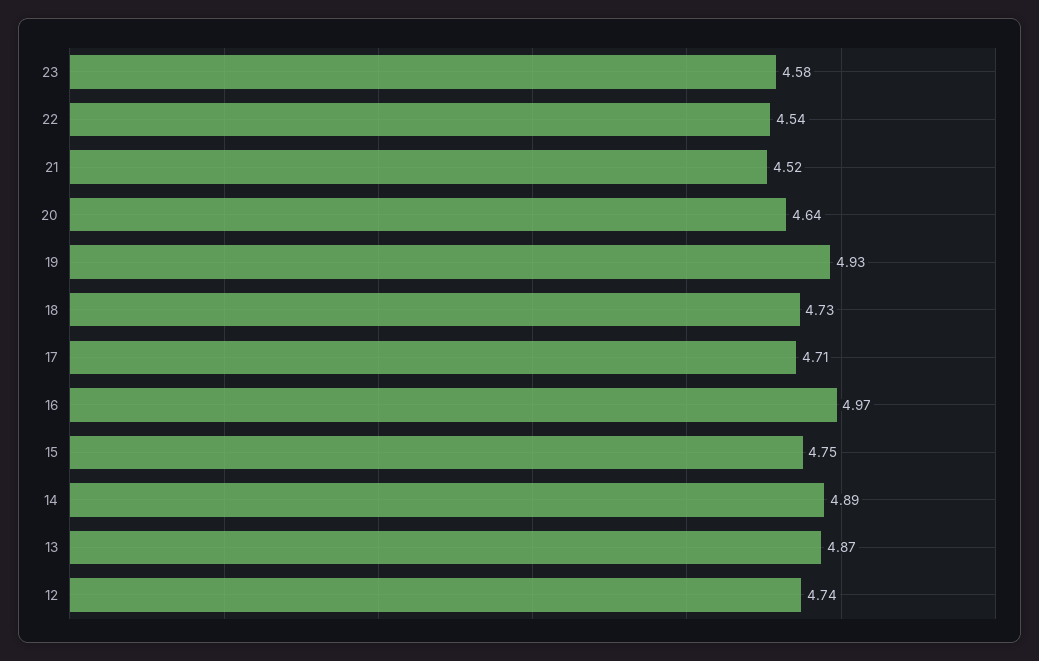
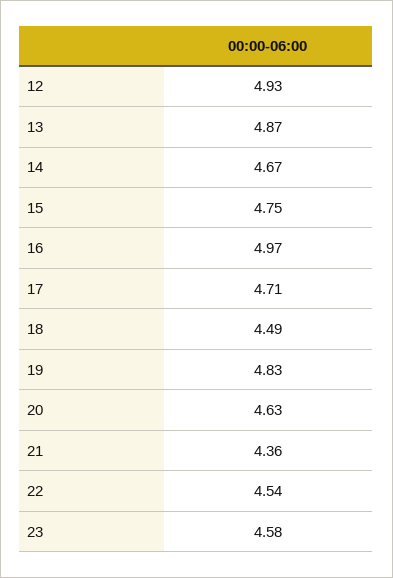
  {
    "23": 4.58,
    "22": 4.54,
-   "21": 4.52,
+   "21": 4.36,
-   "20": 4.64,
+   "20": 4.63,
-   "19": 4.93,
+   "19": 4.83,
-   "18": 4.73,
+   "18": 4.49,
    "17": 4.71,
    "16": 4.97,
    "15": 4.75,
-   "14": 4.89,
+   "14": 4.67,
    "13": 4.87,
-   "12": 4.74
+   "12": 4.93
  }

